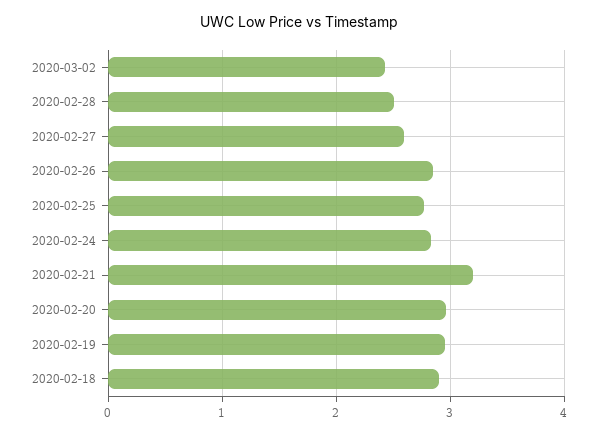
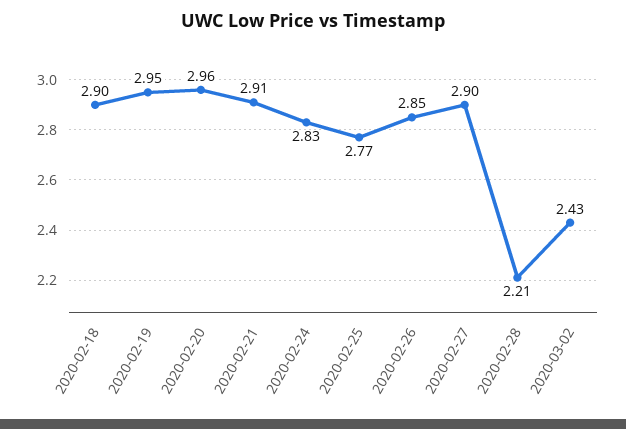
  {
    "2020-03-02": 2.43,
-   "2020-02-28": 2.5,
+   "2020-02-28": 2.21,
-   "2020-02-27": 2.6,
+   "2020-02-27": 2.9,
    "2020-02-26": 2.85,
    "2020-02-25": 2.77,
    "2020-02-24": 2.83,
-   "2020-02-21": 3.2,
+   "2020-02-21": 2.91,
    "2020-02-20": 2.96,
    "2020-02-19": 2.95,
    "2020-02-18": 2.9
  }

